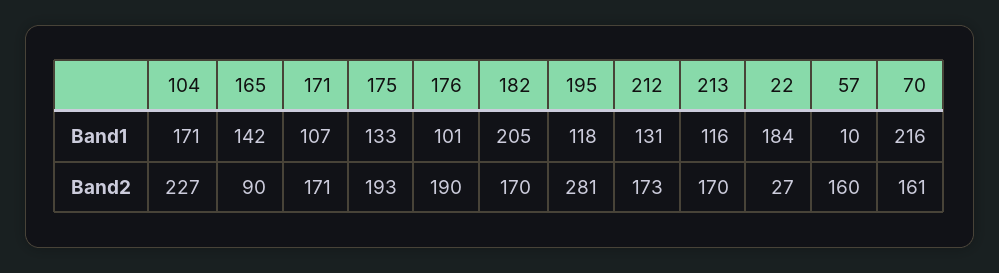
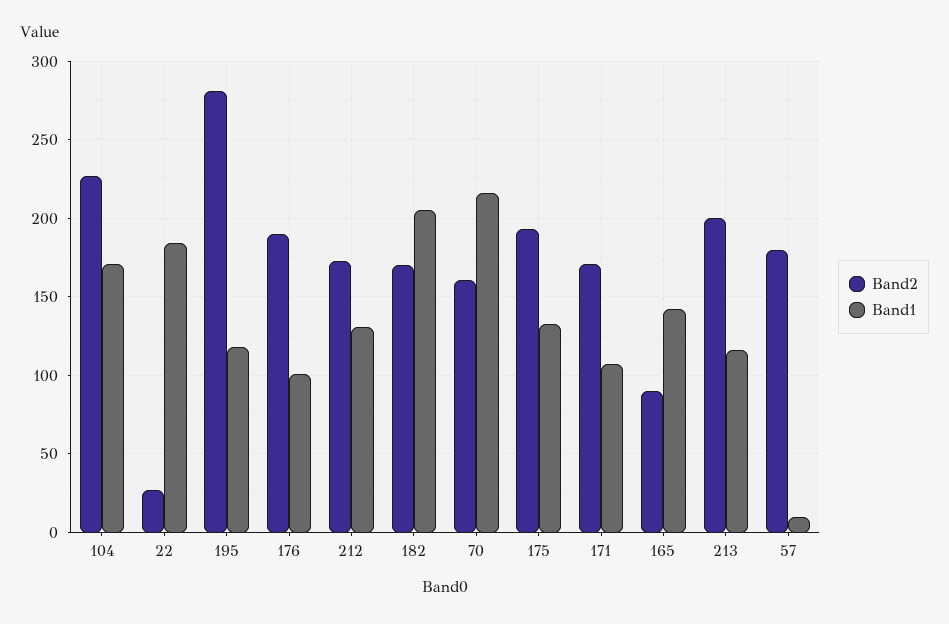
  {
    "Band1": {
      "104": 171,
      "165": 142,
      "171": 107,
      "175": 133,
      "176": 101,
      "182": 205,
      "195": 118,
      "212": 131,
      "213": 116,
      "22": 184,
      "57": 10,
      "70": 216
    },
    "Band2": {
      "104": 227,
      "165": 90,
      "171": 171,
      "175": 193,
      "176": 190,
      "182": 170,
      "195": 281,
      "212": 173,
-     "213": 170,
+     "213": 200,
      "22": 27,
-     "57": 160,
+     "57": 180,
      "70": 161
    }
  }

